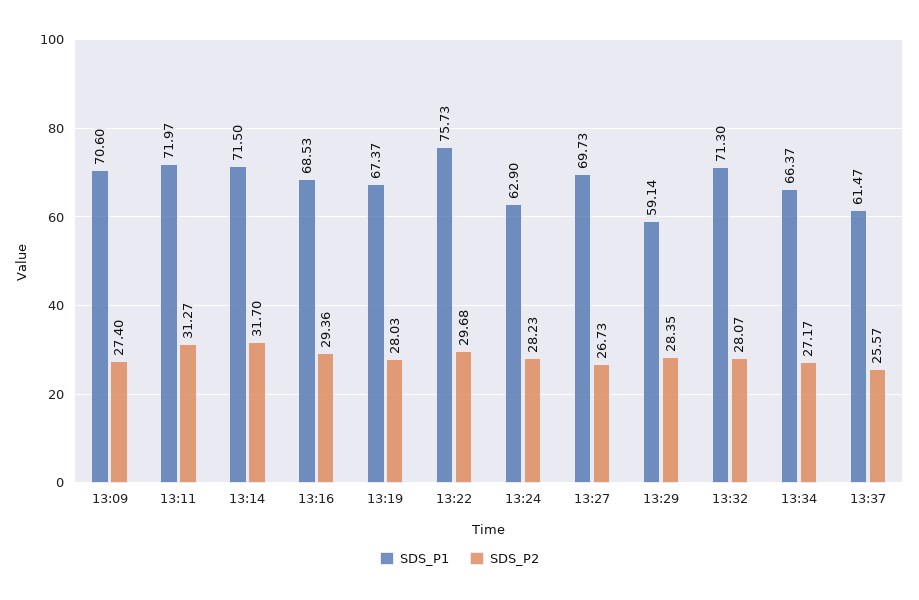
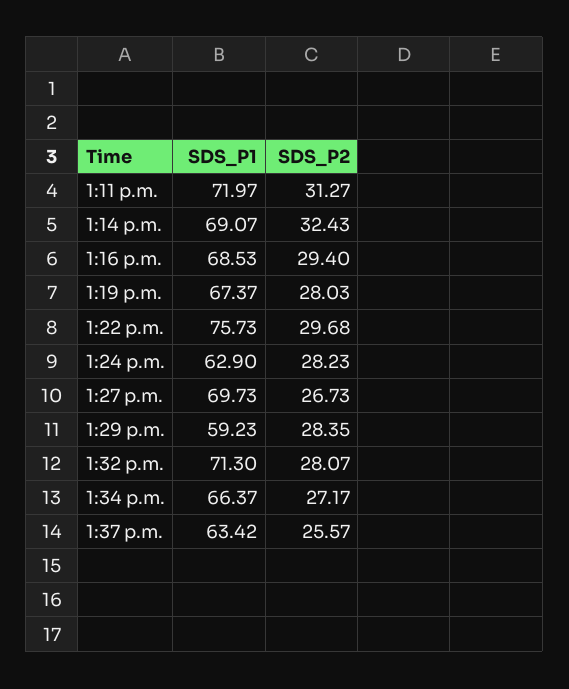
  {
    "SDS_P1": {
-     "13:09": 70.6,
      "13:11": 71.97,
-     "13:14": 71.5,
+     "13:14": 69.07,
      "13:16": 68.53,
      "13:19": 67.37,
      "13:22": 75.73,
      "13:24": 62.9,
      "13:27": 69.73,
-     "13:29": 59.14,
+     "13:29": 59.23,
      "13:32": 71.3,
      "13:34": 66.37,
-     "13:37": 61.47
+     "13:37": 63.42
    },
    "SDS_P2": {
-     "13:09": 27.4,
      "13:11": 31.27,
-     "13:14": 31.7,
+     "13:14": 32.43,
-     "13:16": 29.36,
+     "13:16": 29.4,
      "13:19": 28.03,
      "13:22": 29.68,
      "13:24": 28.23,
      "13:27": 26.73,
      "13:29": 28.35,
      "13:32": 28.07,
      "13:34": 27.17,
      "13:37": 25.57
    }
  }

